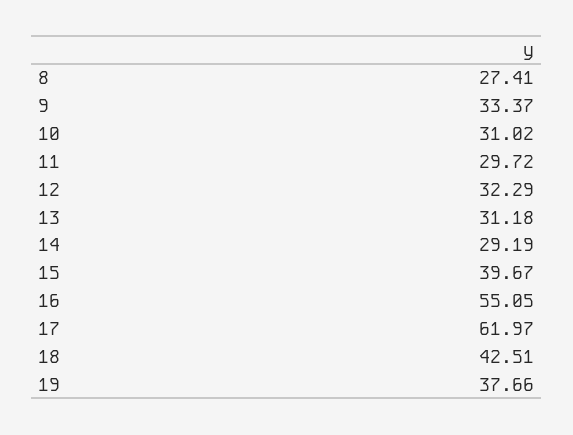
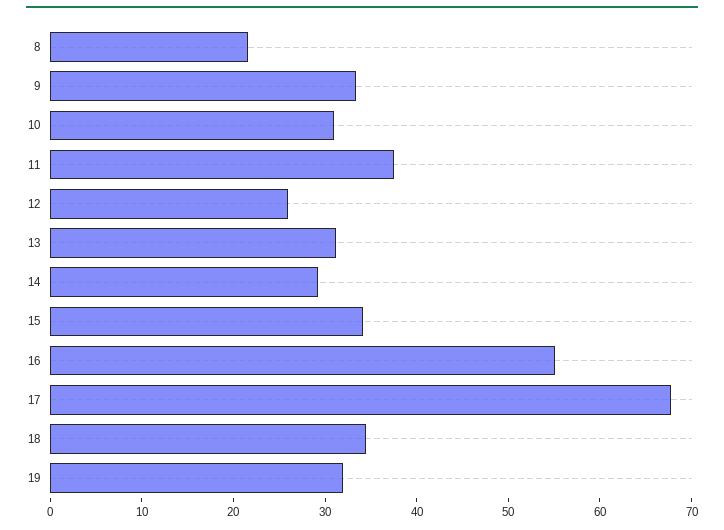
  {
-   "8": 27.41,
+   "8": 22,
    "9": 33.37,
    "10": 31.02,
-   "11": 29.72,
+   "11": 38,
-   "12": 32.29,
+   "12": 26,
    "13": 31.18,
    "14": 29.19,
-   "15": 39.67,
+   "15": 34,
    "16": 55.05,
-   "17": 61.97,
+   "17": 68,
-   "18": 42.51,
+   "18": 34,
-   "19": 37.66
+   "19": 32
  }

